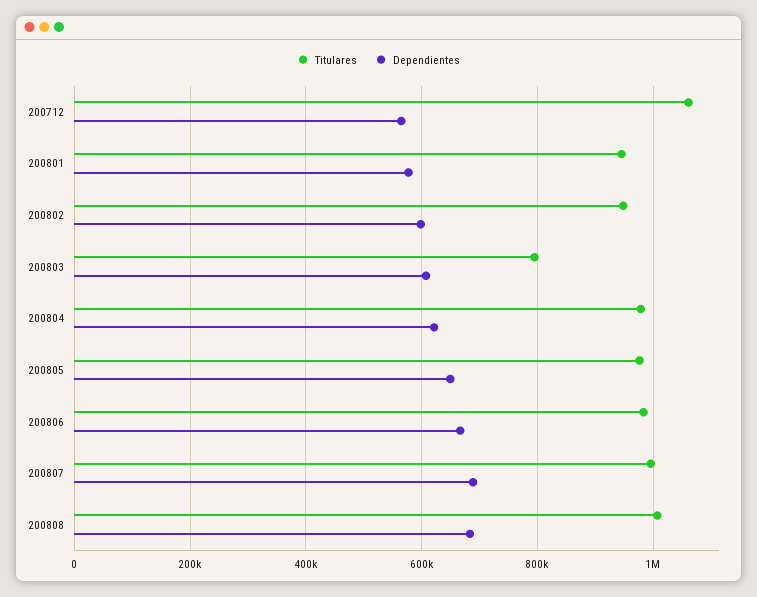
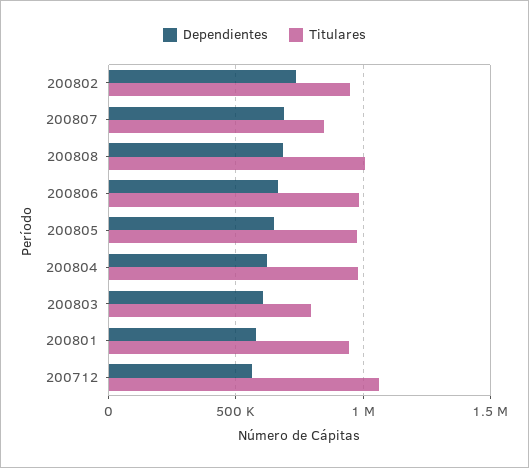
  {
    "Titulares": {
      "200712": 1060000,
      "200801": 940000,
      "200802": 940000,
      "200803": 800000,
      "200804": 980000,
      "200805": 980000,
      "200806": 980000,
-     "200807": 1000000,
+     "200807": 850000,
      "200808": 1000000
    },
    "Dependientes": {
      "200712": 560000,
      "200801": 580000,
-     "200802": 600000,
+     "200802": 750000,
      "200803": 600000,
      "200804": 620000,
      "200805": 640000,
      "200806": 660000,
      "200807": 680000,
      "200808": 680000
    }
  }

